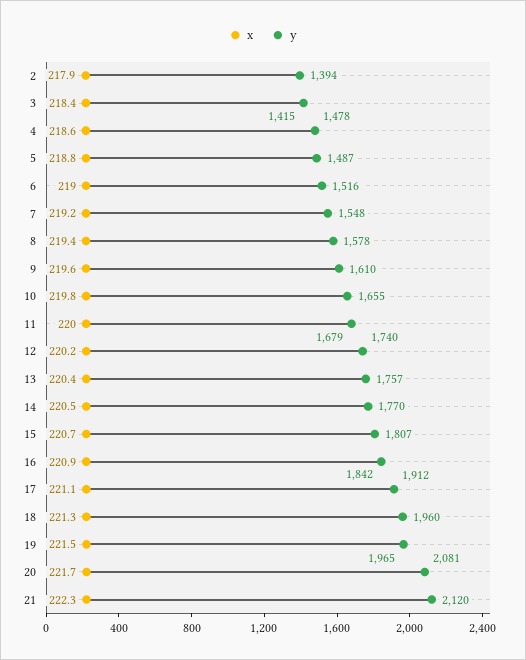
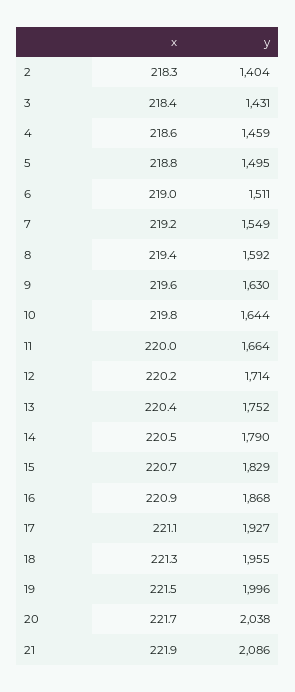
  {
    "x": {
-     "2": 217.9,
+     "2": 218.3,
      "3": 218.4,
      "4": 218.6,
      "5": 218.8,
      "6": 219,
      "7": 219.2,
      "8": 219.4,
      "9": 219.6,
      "10": 219.8,
      "11": 220,
      "12": 220.2,
      "13": 220.4,
      "14": 220.5,
      "15": 220.7,
      "16": 220.9,
      "17": 221.1,
      "18": 221.3,
      "19": 221.5,
      "20": 221.7,
-     "21": 222.3
+     "21": 221.9
    },
    "y": {
-     "2": 1394,
+     "2": 1404,
-     "3": 1415,
+     "3": 1431,
-     "4": 1478,
+     "4": 1459,
-     "5": 1487,
+     "5": 1495,
-     "6": 1516,
+     "6": 1511,
-     "7": 1548,
+     "7": 1549,
-     "8": 1578,
+     "8": 1592,
-     "9": 1610,
+     "9": 1630,
-     "10": 1655,
+     "10": 1644,
-     "11": 1679,
+     "11": 1664,
-     "12": 1740,
+     "12": 1714,
-     "13": 1757,
+     "13": 1752,
-     "14": 1770,
+     "14": 1790,
-     "15": 1807,
+     "15": 1829,
-     "16": 1842,
+     "16": 1868,
-     "17": 1912,
+     "17": 1927,
-     "18": 1960,
+     "18": 1955,
-     "19": 1965,
+     "19": 1996,
-     "20": 2081,
+     "20": 2038,
-     "21": 2120
+     "21": 2086
    }
  }

